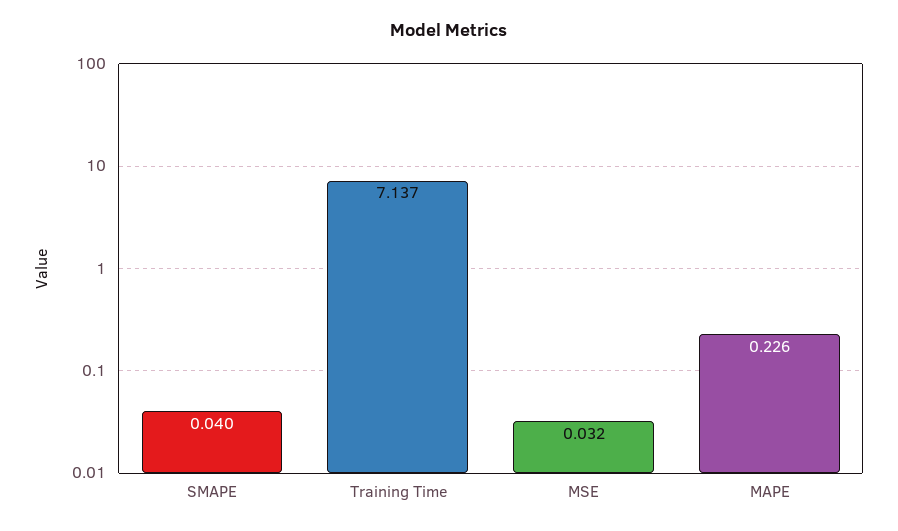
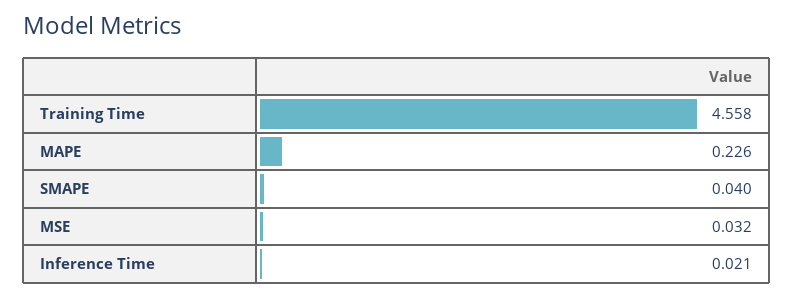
  {
    "SMAPE": 0.04,
-   "Training Time": 7.137,
+   "Training Time": 4.558,
    "MSE": 0.032,
-   "MAPE": 0.226
+   "MAPE": 0.226,
+   "Inference Time": 0.021
  }

